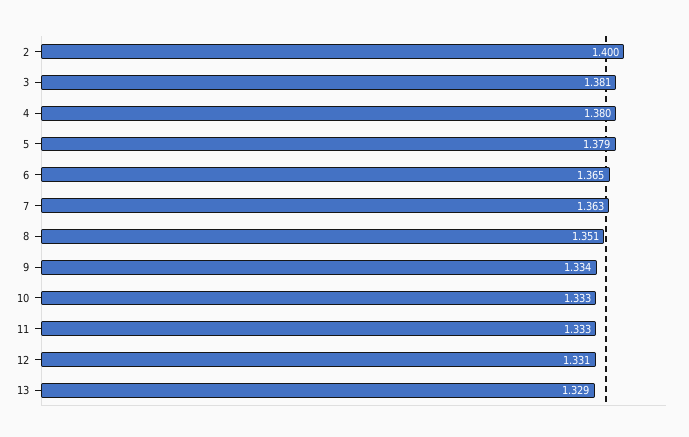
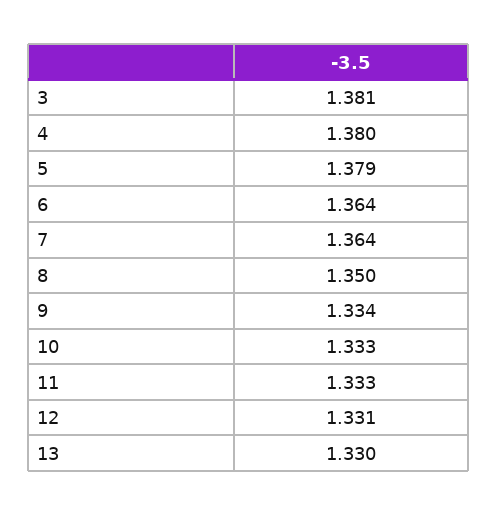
  {
-   "2": 1.4,
    "3": 1.381,
    "4": 1.38,
    "5": 1.379,
-   "6": 1.365,
+   "6": 1.364,
-   "7": 1.363,
+   "7": 1.364,
-   "8": 1.351,
+   "8": 1.35,
    "9": 1.334,
    "10": 1.333,
    "11": 1.333,
    "12": 1.331,
-   "13": 1.329
+   "13": 1.33
  }

